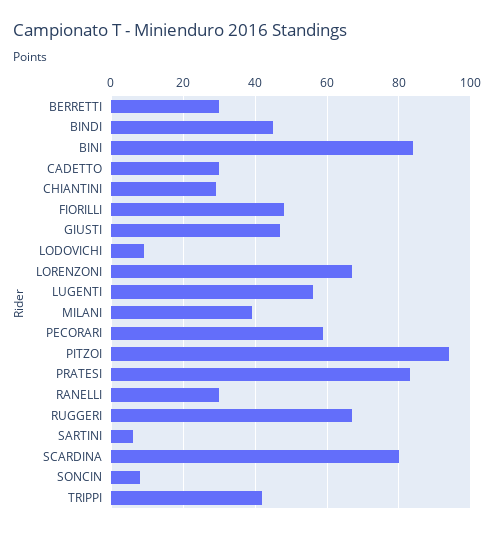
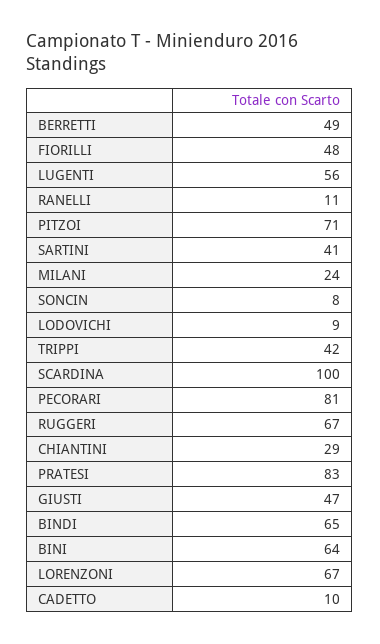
  {
-   "BERRETTI": 30,
+   "BERRETTI": 49,
-   "BINDI": 45,
+   "BINDI": 65,
-   "BINI": 85,
+   "BINI": 64,
-   "CADETTO": 30,
+   "CADETTO": 10,
    "CHIANTINI": 29,
    "FIORILLI": 48,
    "GIUSTI": 47,
    "LODOVICHI": 9,
    "LORENZONI": 67,
    "LUGENTI": 56,
-   "MILANI": 40,
+   "MILANI": 24,
-   "PECORARI": 60,
+   "PECORARI": 81,
-   "PITZOI": 95,
+   "PITZOI": 71,
    "PRATESI": 83,
-   "RANELLI": 30,
+   "RANELLI": 11,
    "RUGGERI": 67,
-   "SARTINI": 5,
+   "SARTINI": 41,
-   "SCARDINA": 80,
+   "SCARDINA": 100,
    "SONCIN": 8,
    "TRIPPI": 42
  }

